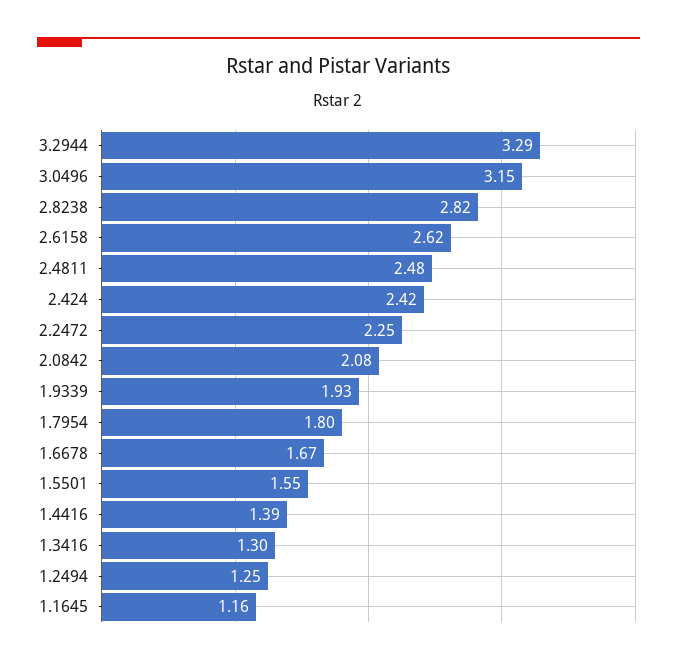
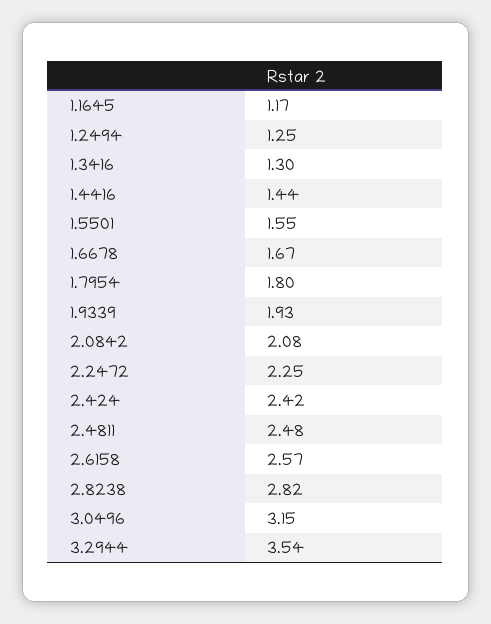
  {
-   "3.2944": 3.29,
+   "3.2944": 3.54,
    "3.0496": 3.15,
    "2.8238": 2.82,
-   "2.6158": 2.62,
+   "2.6158": 2.57,
    "2.4811": 2.48,
    "2.424": 2.42,
    "2.2472": 2.25,
    "2.0842": 2.08,
    "1.9339": 1.93,
    "1.7954": 1.8,
    "1.6678": 1.67,
    "1.5501": 1.55,
-   "1.4416": 1.39,
+   "1.4416": 1.44,
    "1.3416": 1.3,
    "1.2494": 1.25,
-   "1.1645": 1.16
+   "1.1645": 1.17
  }

